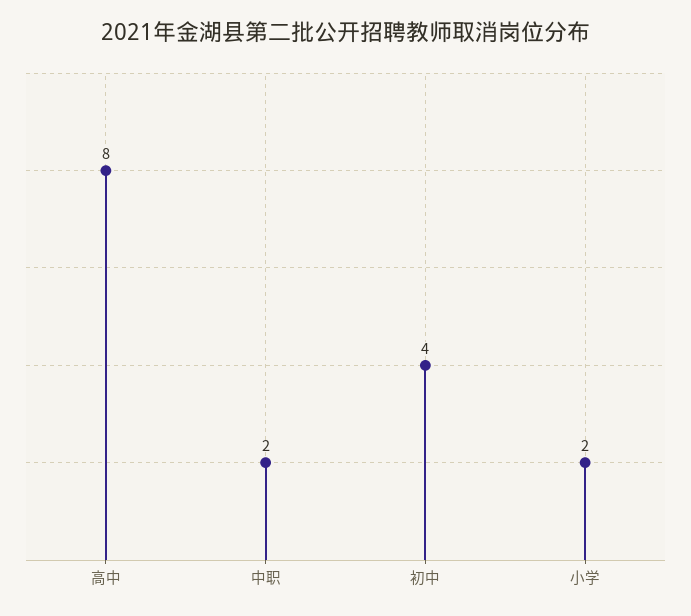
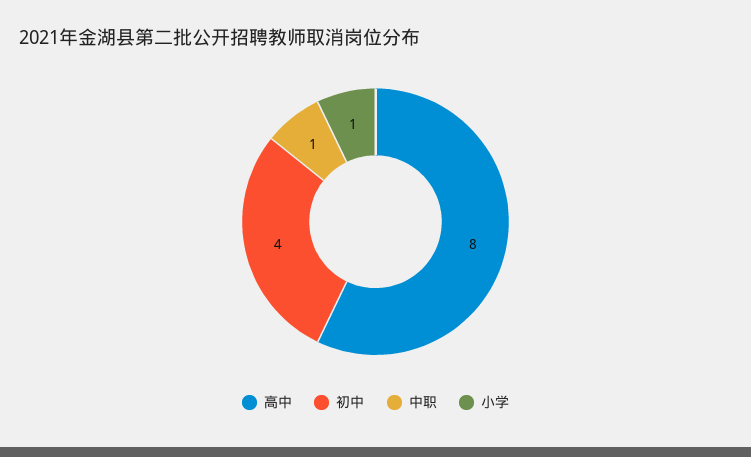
  {
    "高中": 8,
-   "中职": 2,
+   "中职": 1,
    "初中": 4,
-   "小学": 2
+   "小学": 1
  }

